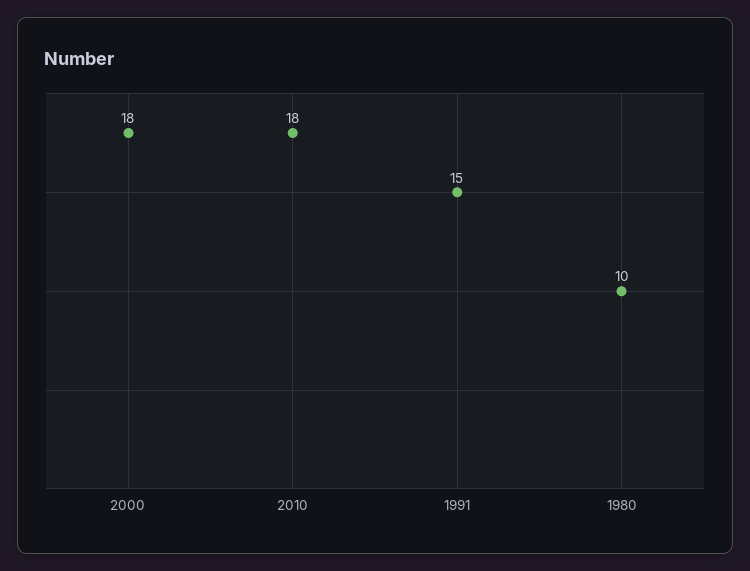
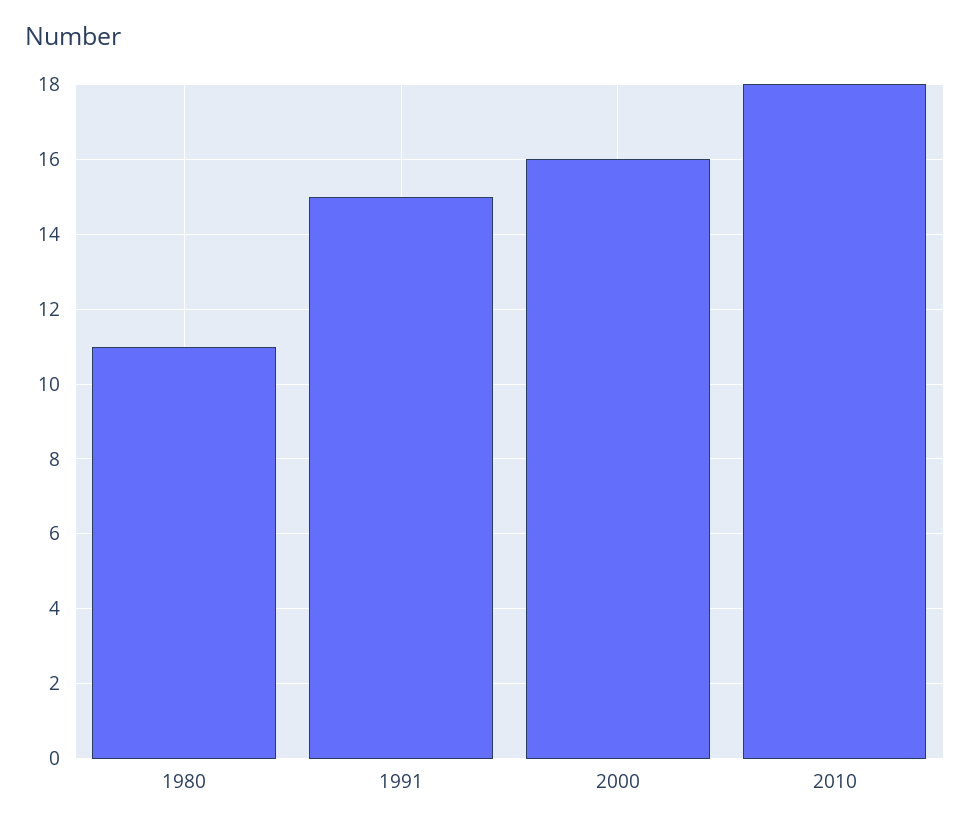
  {
-   "2000": 18,
+   "2000": 16,
    "2010": 18,
    "1991": 15,
-   "1980": 10
+   "1980": 11
  }

